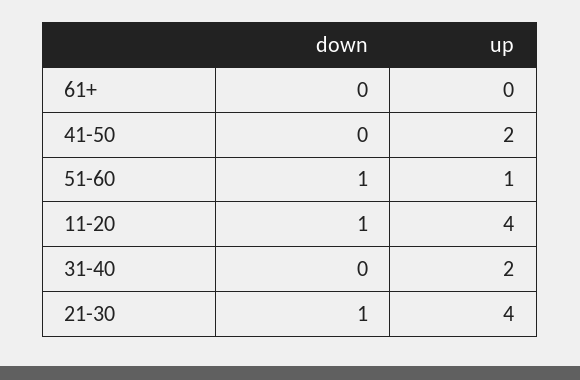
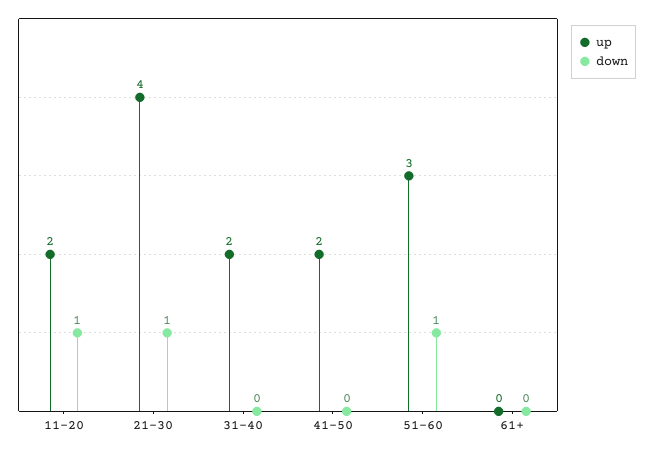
  {
    "down": {
      "61+": 0,
      "41-50": 0,
      "51-60": 1,
      "11-20": 1,
      "31-40": 0,
      "21-30": 1
    },
    "up": {
      "61+": 0,
      "41-50": 2,
-     "51-60": 1,
+     "51-60": 3,
-     "11-20": 4,
+     "11-20": 2,
      "31-40": 2,
      "21-30": 4
    }
  }

